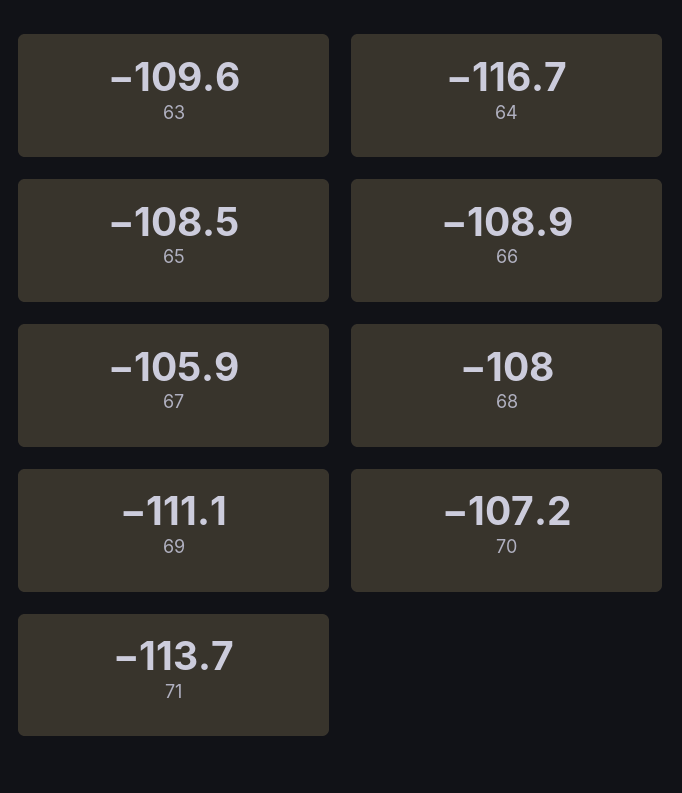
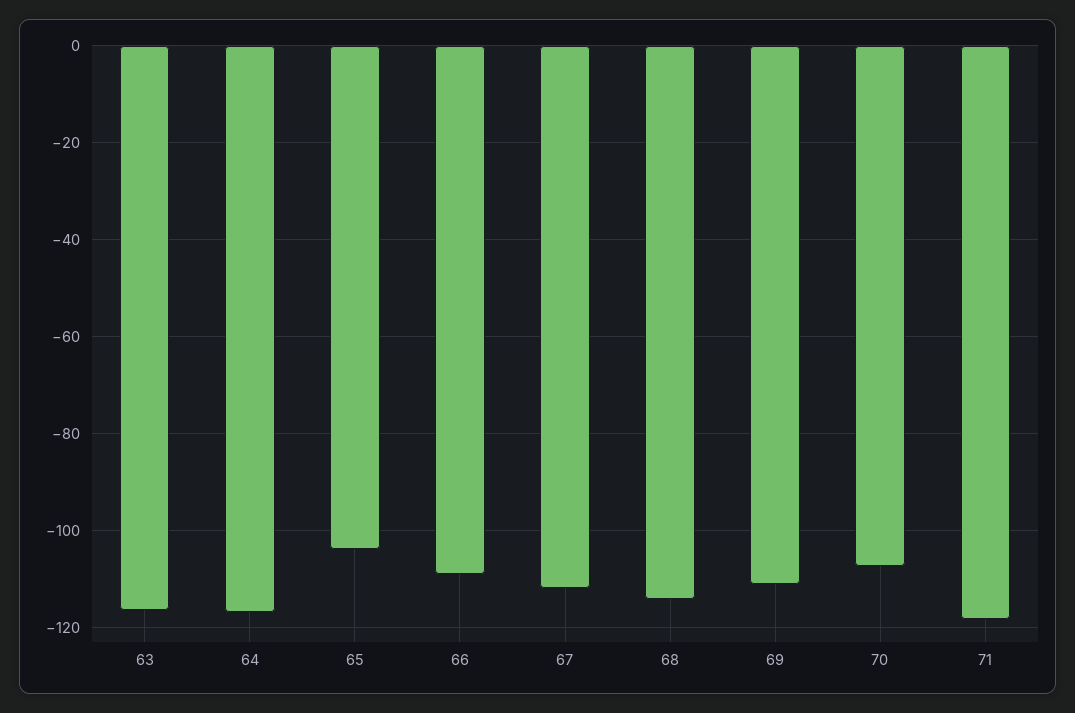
  {
-   "63": -109.6,
+   "63": -116,
    "64": -116.7,
-   "65": -108.5,
+   "65": -104,
    "66": -108.9,
-   "67": -105.9,
+   "67": -112,
-   "68": -108,
+   "68": -114,
    "69": -111.1,
    "70": -107.2,
-   "71": -113.7
+   "71": -118
  }

